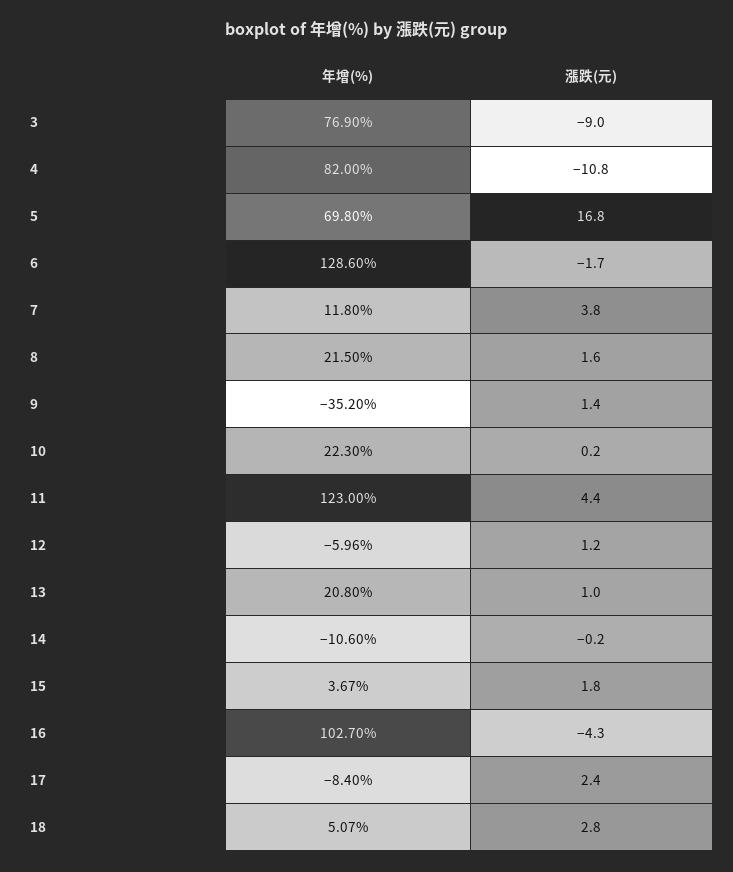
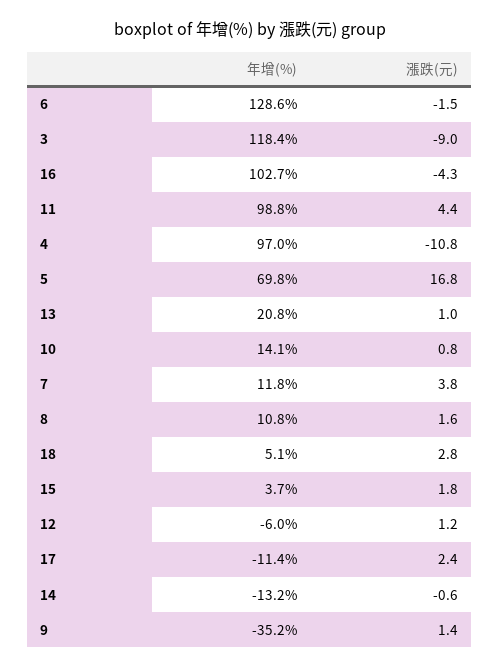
  {
    "年增(%)": {
-     "3": 76.9,
+     "3": 118.4,
-     "4": 82,
+     "4": 97,
      "5": 69.8,
      "6": 128.6,
      "7": 11.8,
-     "8": 21.5,
+     "8": 10.8,
      "9": -35.2,
-     "10": 22.3,
+     "10": 14.1,
-     "11": 123,
+     "11": 98.8,
      "12": -5.96,
      "13": 20.8,
-     "14": -10.6,
+     "14": -13.2,
      "15": 3.67,
      "16": 102.7,
-     "17": -8.4,
+     "17": -11.4,
      "18": 5.07
    },
    "漲跌(元)": {
      "3": -9,
      "4": -10.8,
      "5": 16.8,
-     "6": -1.7,
+     "6": -1.5,
      "7": 3.8,
      "8": 1.6,
      "9": 1.4,
-     "10": 0.2,
+     "10": 0.8,
      "11": 4.4,
      "12": 1.2,
      "13": 1,
-     "14": -0.2,
+     "14": -0.6,
      "15": 1.8,
      "16": -4.3,
      "17": 2.4,
      "18": 2.8
    }
  }

